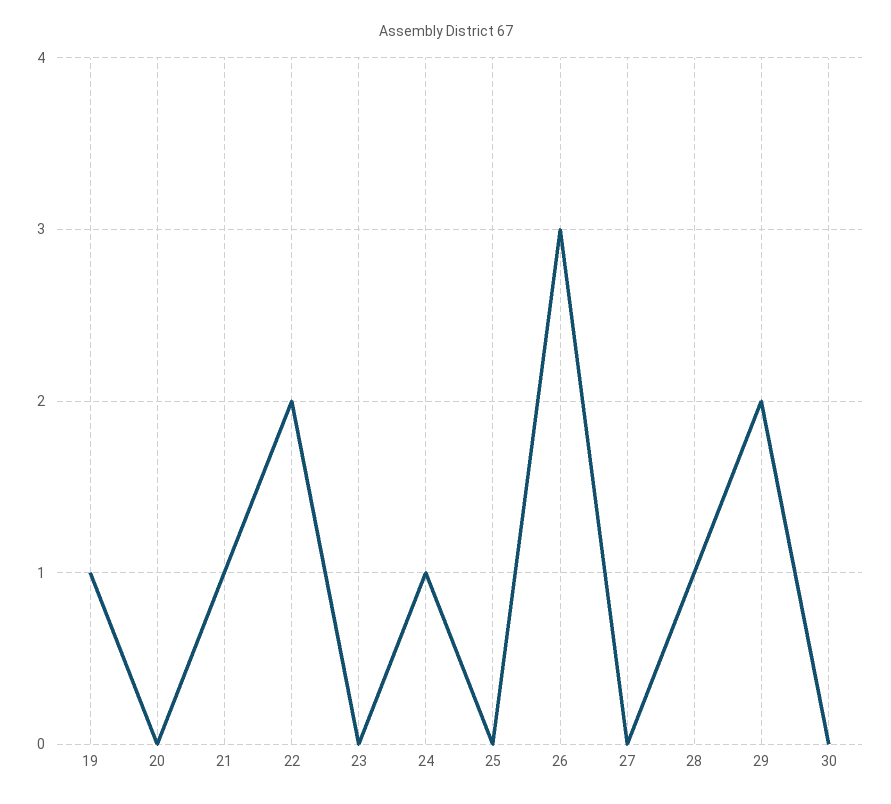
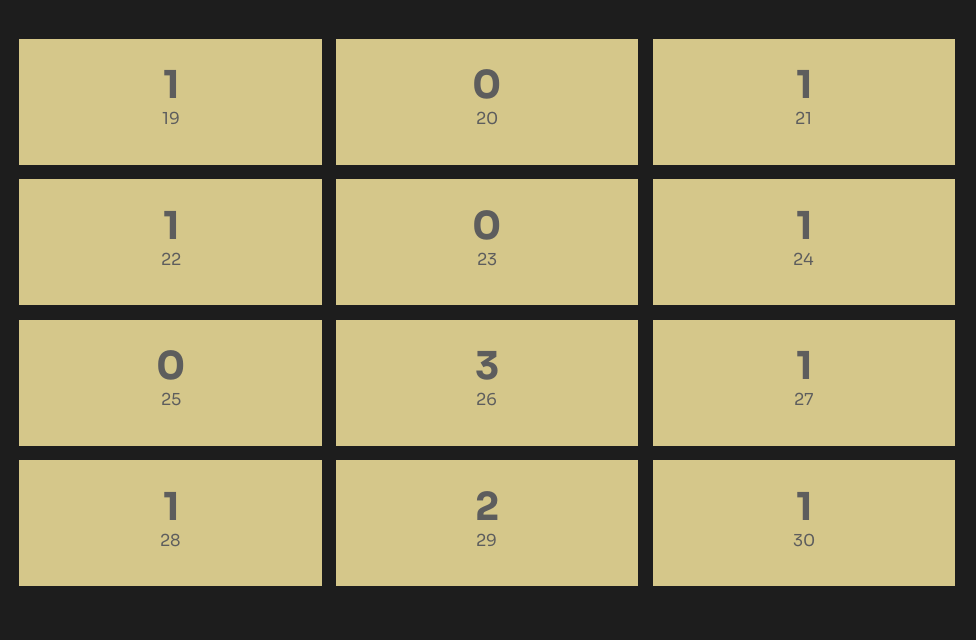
  {
    "19": 1,
    "20": 0,
    "21": 1,
-   "22": 2,
+   "22": 1,
    "23": 0,
    "24": 1,
    "25": 0,
    "26": 3,
-   "27": 0,
+   "27": 1,
    "28": 1,
    "29": 2,
-   "30": 0
+   "30": 1
  }

